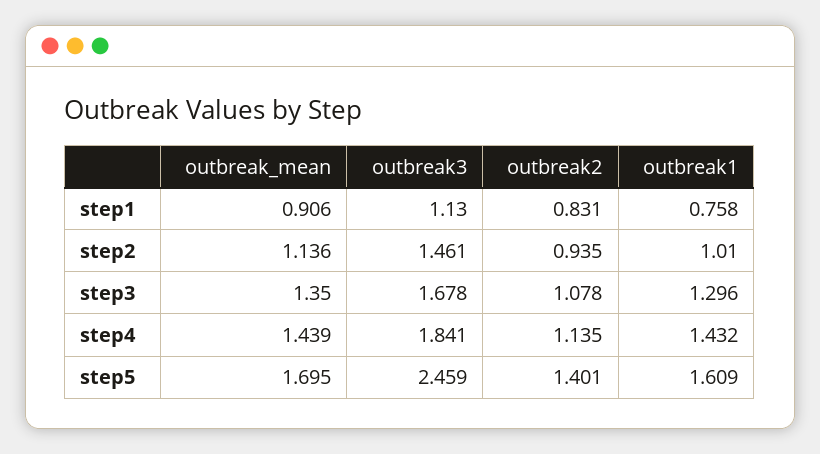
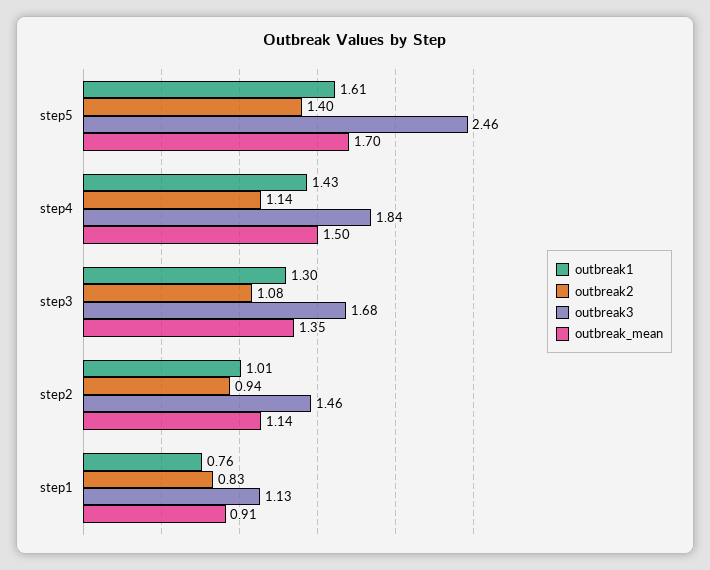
  {
    "outbreak_mean": {
      "step1": 0.906,
      "step2": 1.136,
      "step3": 1.35,
-     "step4": 1.439,
+     "step4": 1.5,
      "step5": 1.695
    },
    "outbreak3": {
      "step1": 1.13,
      "step2": 1.461,
      "step3": 1.678,
      "step4": 1.841,
      "step5": 2.459
    },
    "outbreak2": {
      "step1": 0.831,
      "step2": 0.935,
      "step3": 1.078,
      "step4": 1.135,
      "step5": 1.401
    },
    "outbreak1": {
      "step1": 0.758,
      "step2": 1.01,
      "step3": 1.296,
      "step4": 1.432,
      "step5": 1.609
    }
  }

